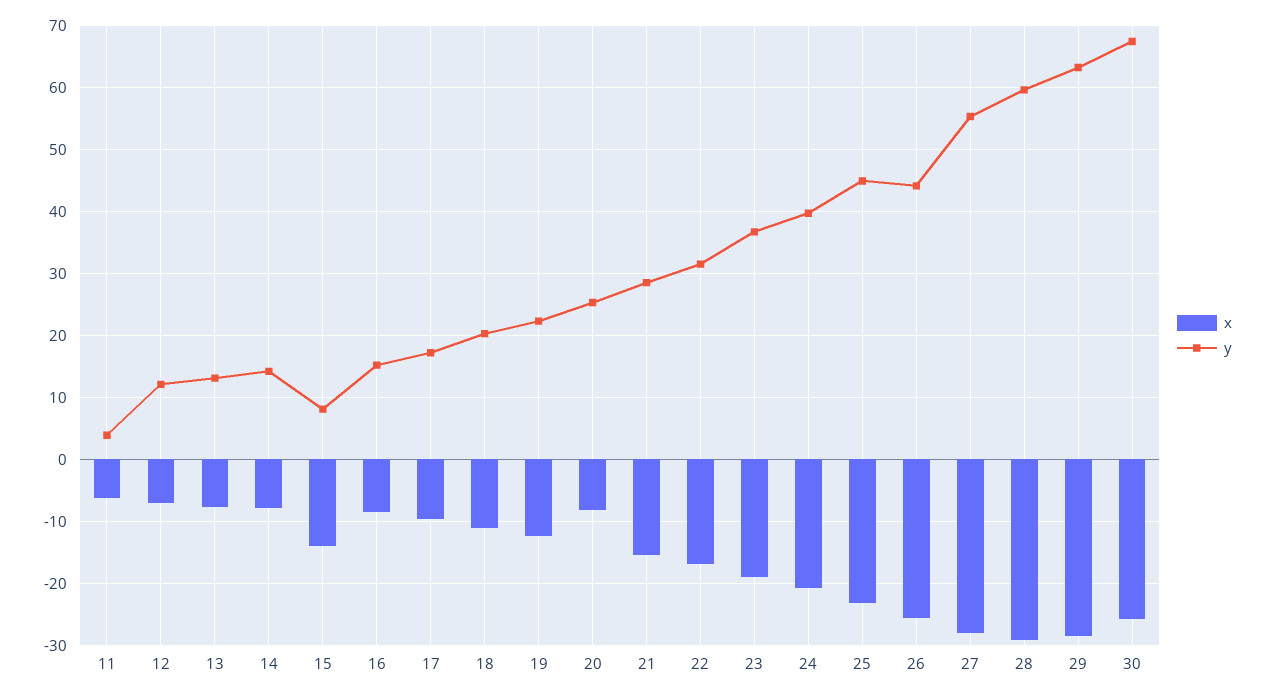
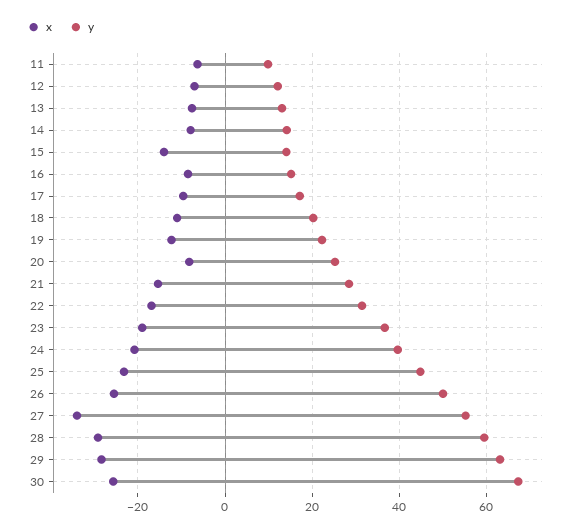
  {
    "x": {
      "11": -6,
      "12": -7,
      "13": -8,
      "14": -8,
      "15": -14,
      "16": -9,
      "17": -10,
      "18": -11,
      "19": -12,
      "20": -8,
      "21": -15,
      "22": -17,
      "23": -19,
      "24": -21,
      "25": -23,
      "26": -26,
-     "27": -28,
+     "27": -34,
      "28": -29,
      "29": -28,
      "30": -26
    },
    "y": {
-     "11": 4,
+     "11": 10,
      "12": 12,
      "13": 13,
      "14": 14,
-     "15": 8,
+     "15": 14,
      "16": 15,
      "17": 17,
      "18": 20,
      "19": 22,
      "20": 25,
      "21": 29,
      "22": 32,
      "23": 37,
      "24": 40,
      "25": 45,
-     "26": 44,
+     "26": 50,
      "27": 55,
      "28": 60,
      "29": 63,
      "30": 67
    }
  }

